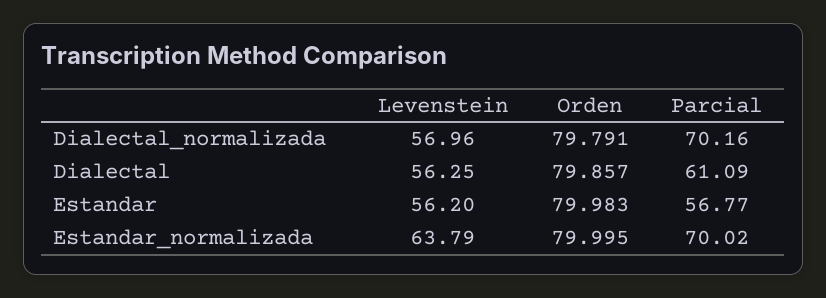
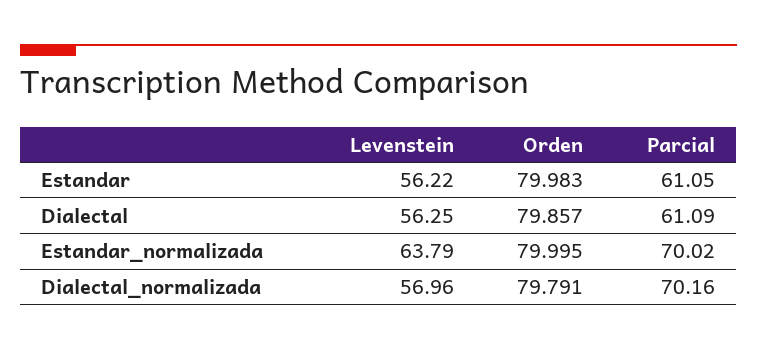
  {
    "Levenstein": {
      "Dialectal_normalizada": 56.96,
      "Dialectal": 56.25,
-     "Estandar": 56.2,
+     "Estandar": 56.22,
      "Estandar_normalizada": 63.79
    },
    "Orden": {
      "Dialectal_normalizada": 79.791,
      "Dialectal": 79.857,
      "Estandar": 79.983,
      "Estandar_normalizada": 79.995
    },
    "Parcial": {
      "Dialectal_normalizada": 70.16,
      "Dialectal": 61.09,
-     "Estandar": 56.77,
+     "Estandar": 61.05,
      "Estandar_normalizada": 70.02
    }
  }

